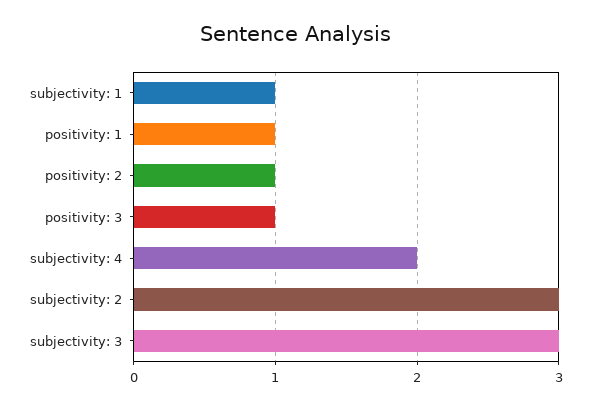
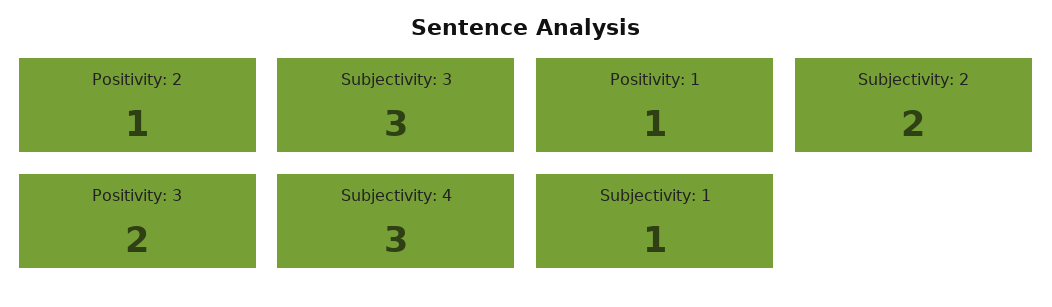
  {
    "subjectivity: 1": 1,
    "positivity: 1": 1,
    "positivity: 2": 1,
-   "positivity: 3": 1,
+   "positivity: 3": 2,
-   "subjectivity: 4": 2,
+   "subjectivity: 4": 3,
-   "subjectivity: 2": 3,
+   "subjectivity: 2": 2,
    "subjectivity: 3": 3
  }

